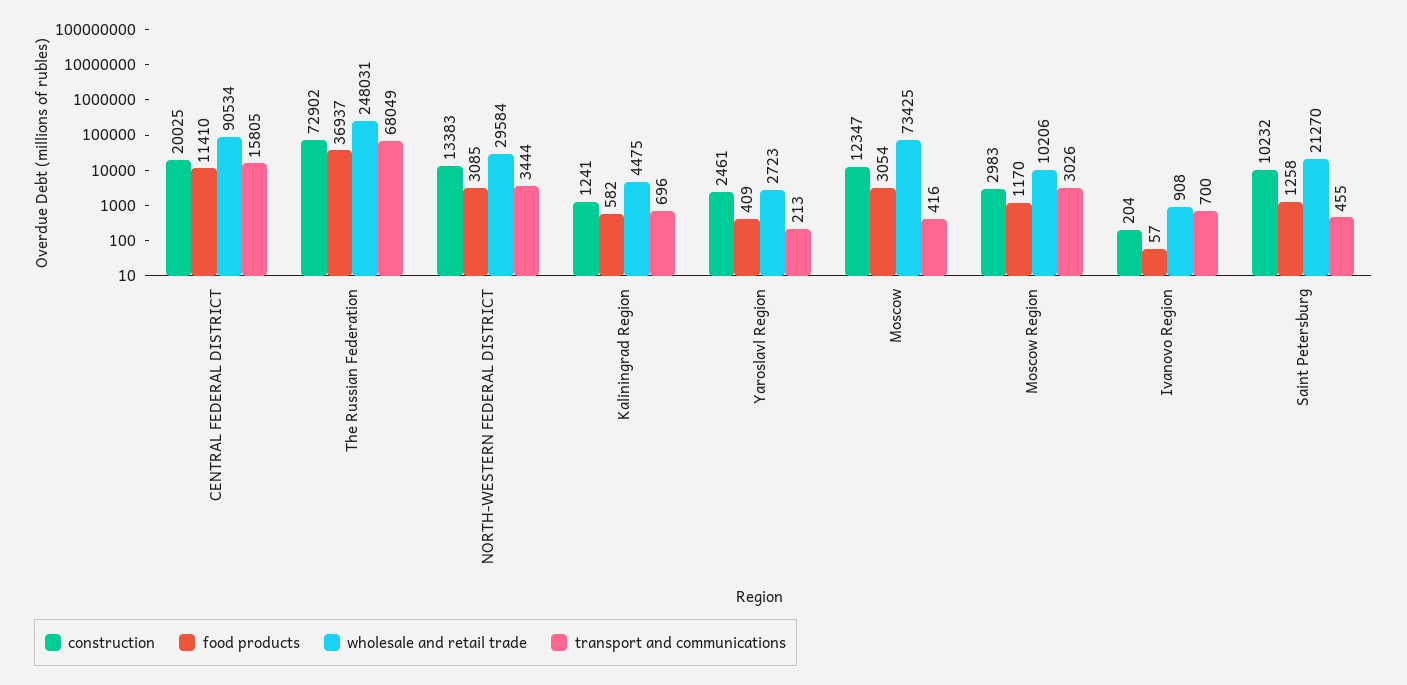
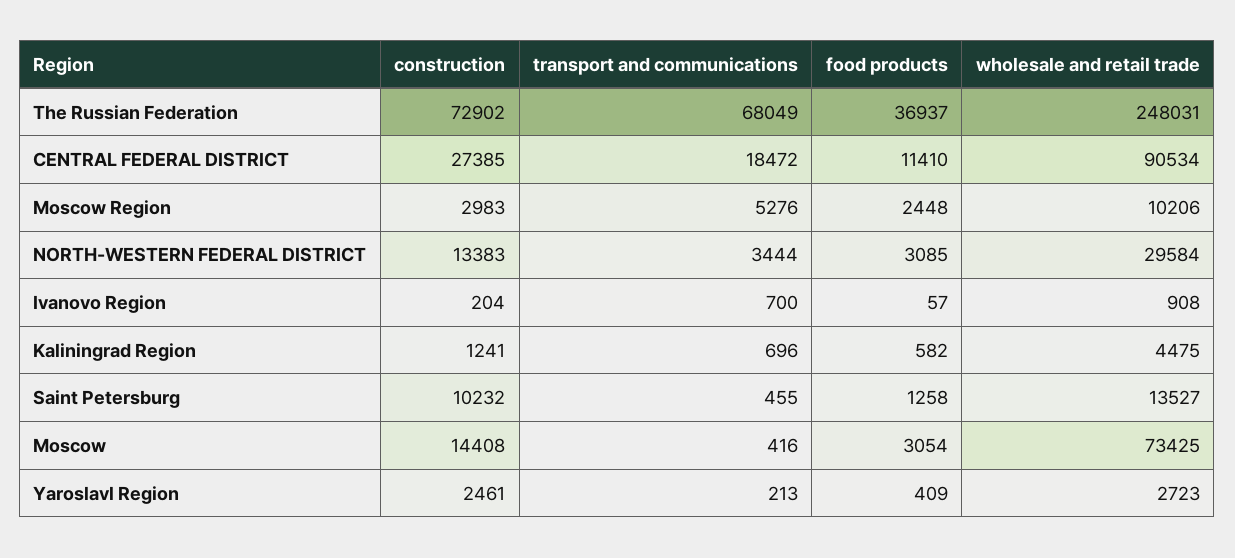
  {
    "construction": {
-     "CENTRAL FEDERAL DISTRICT": 20025,
+     "CENTRAL FEDERAL DISTRICT": 27385,
      "The Russian Federation": 72902,
      "NORTH-WESTERN FEDERAL DISTRICT": 13383,
      "Kaliningrad Region": 1241,
      "Yaroslavl Region": 2461,
-     "Moscow": 12347,
+     "Moscow": 14408,
      "Moscow Region": 2983,
      "Ivanovo Region": 204,
      "Saint Petersburg": 10232
    },
    "food products": {
      "CENTRAL FEDERAL DISTRICT": 11410,
      "The Russian Federation": 36937,
      "NORTH-WESTERN FEDERAL DISTRICT": 3085,
      "Kaliningrad Region": 582,
      "Yaroslavl Region": 409,
      "Moscow": 3054,
-     "Moscow Region": 1170,
+     "Moscow Region": 2448,
      "Ivanovo Region": 57,
      "Saint Petersburg": 1258
    },
    "wholesale and retail trade": {
      "CENTRAL FEDERAL DISTRICT": 90534,
      "The Russian Federation": 248031,
      "NORTH-WESTERN FEDERAL DISTRICT": 29584,
      "Kaliningrad Region": 4475,
      "Yaroslavl Region": 2723,
      "Moscow": 73425,
      "Moscow Region": 10206,
      "Ivanovo Region": 908,
-     "Saint Petersburg": 21270
+     "Saint Petersburg": 13527
    },
    "transport and communications": {
-     "CENTRAL FEDERAL DISTRICT": 15805,
+     "CENTRAL FEDERAL DISTRICT": 18472,
      "The Russian Federation": 68049,
      "NORTH-WESTERN FEDERAL DISTRICT": 3444,
      "Kaliningrad Region": 696,
      "Yaroslavl Region": 213,
      "Moscow": 416,
-     "Moscow Region": 3026,
+     "Moscow Region": 5276,
      "Ivanovo Region": 700,
      "Saint Petersburg": 455
    }
  }

